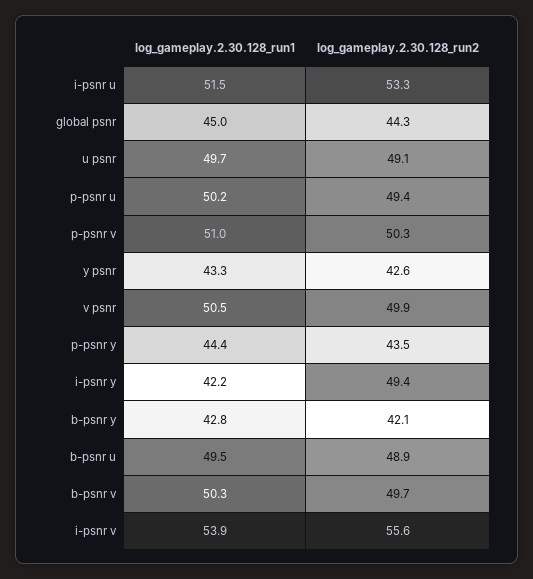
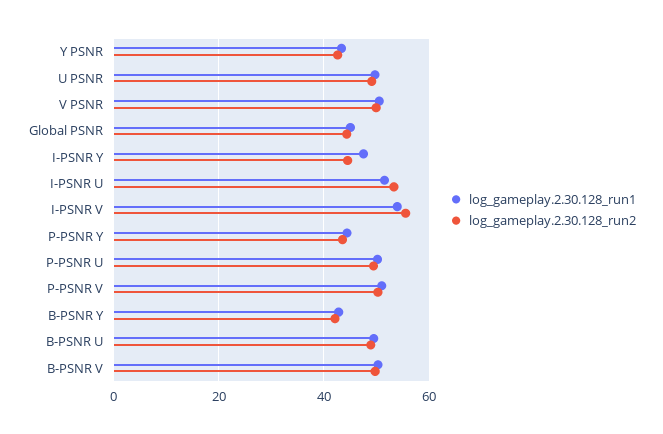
  {
    "log_gameplay.2.30.128_run1": {
      "i-psnr u": 51.5,
      "global psnr": 45,
      "u psnr": 49.7,
      "p-psnr u": 50.2,
      "p-psnr v": 51,
      "y psnr": 43.3,
      "v psnr": 50.5,
      "p-psnr y": 44.4,
-     "i-psnr y": 42.2,
+     "i-psnr y": 48,
      "b-psnr y": 42.8,
      "b-psnr u": 49.5,
      "b-psnr v": 50.3,
      "i-psnr v": 53.9
    },
    "log_gameplay.2.30.128_run2": {
      "i-psnr u": 53.3,
      "global psnr": 44.3,
      "u psnr": 49.1,
      "p-psnr u": 49.4,
      "p-psnr v": 50.3,
      "y psnr": 42.6,
      "v psnr": 49.9,
      "p-psnr y": 43.5,
-     "i-psnr y": 49.4,
+     "i-psnr y": 44,
      "b-psnr y": 42.1,
      "b-psnr u": 48.9,
      "b-psnr v": 49.7,
      "i-psnr v": 55.6
    }
  }

